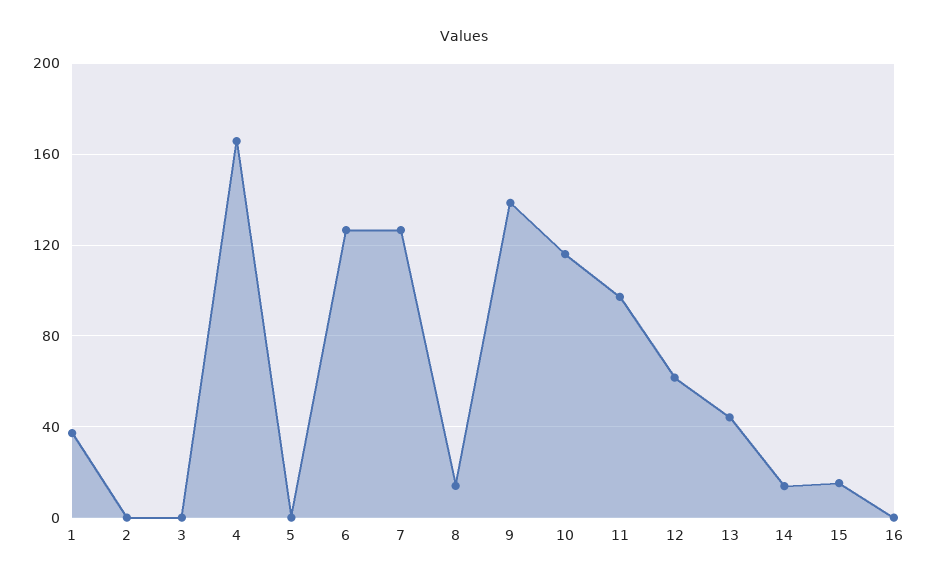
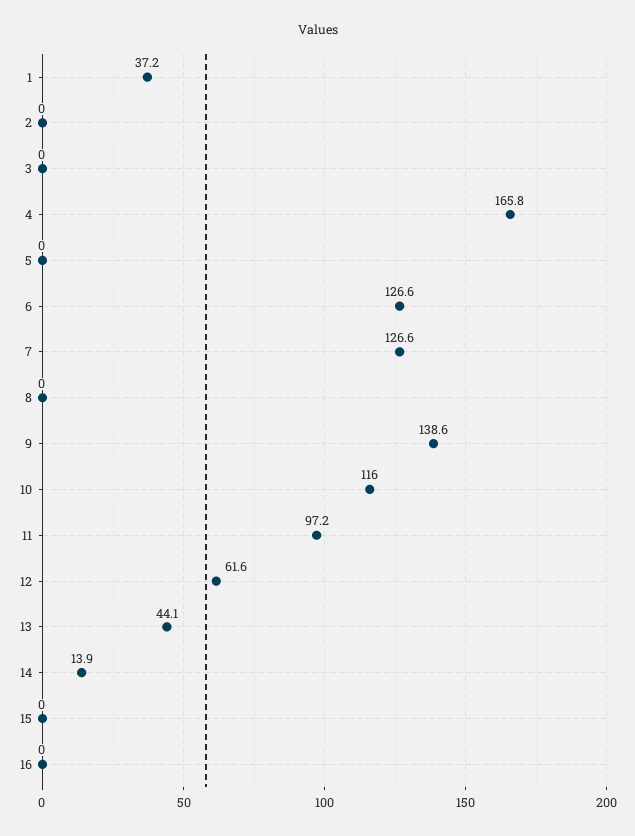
  {
    "1": 37.2,
    "2": 0,
    "3": 0,
    "4": 165.8,
    "5": 0,
    "6": 126.6,
    "7": 126.6,
-   "8": 15,
+   "8": 0,
    "9": 138.6,
    "10": 116,
    "11": 97.2,
    "12": 61.6,
    "13": 44.1,
    "14": 13.9,
-   "15": 15,
+   "15": 0,
    "16": 0
  }

